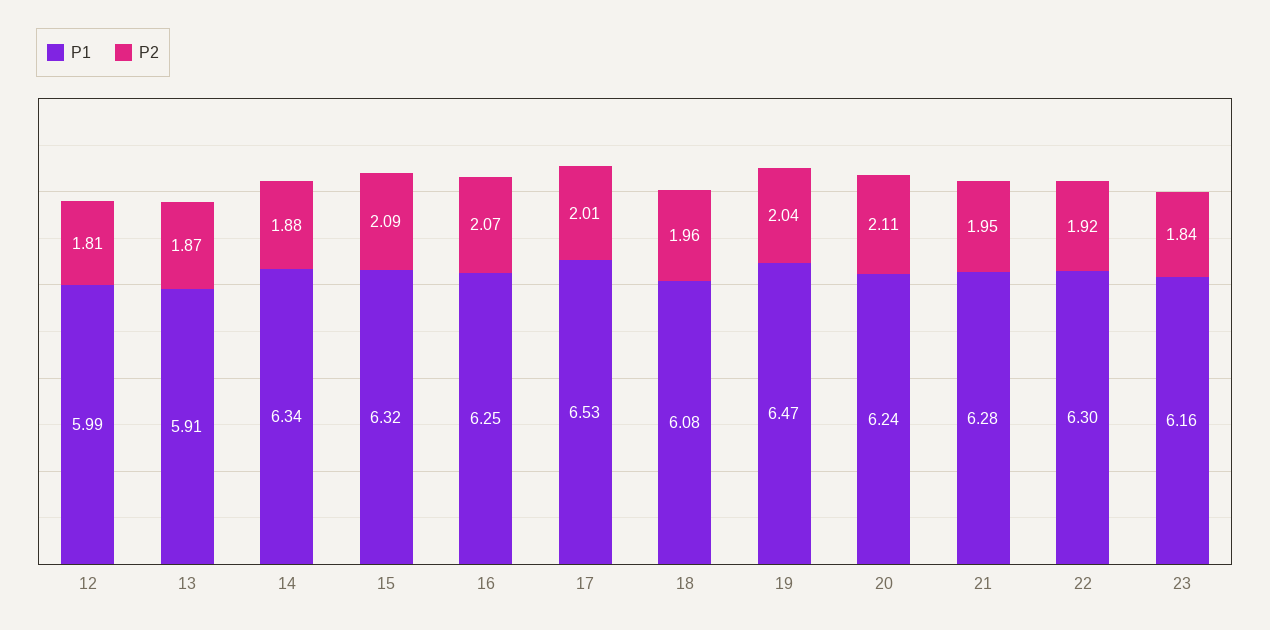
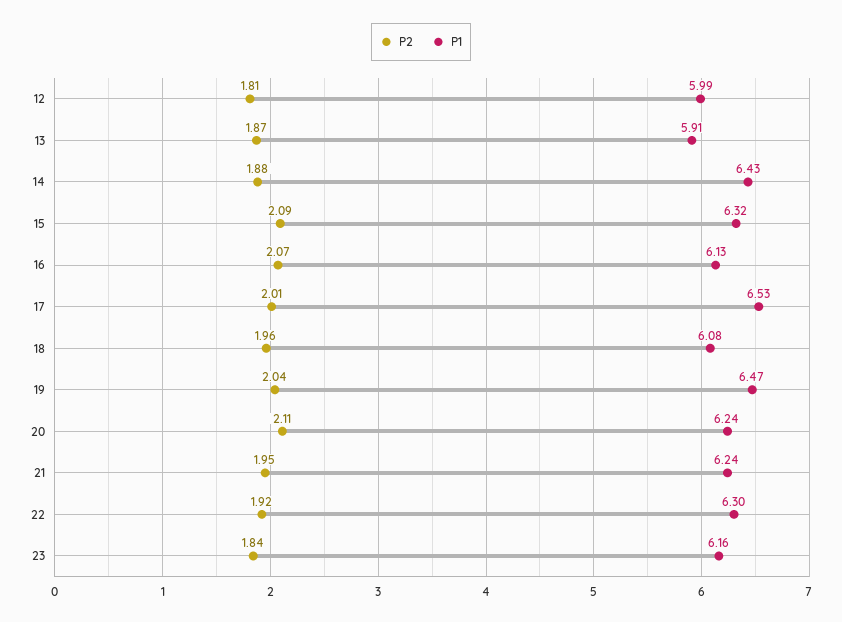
  {
    "P1": {
      "12": 5.99,
      "13": 5.91,
-     "14": 6.34,
+     "14": 6.43,
      "15": 6.32,
-     "16": 6.25,
+     "16": 6.13,
      "17": 6.53,
      "18": 6.08,
      "19": 6.47,
      "20": 6.24,
-     "21": 6.28,
+     "21": 6.24,
      "22": 6.3,
      "23": 6.16
    },
    "P2": {
      "12": 1.81,
      "13": 1.87,
      "14": 1.88,
      "15": 2.09,
      "16": 2.07,
      "17": 2.01,
      "18": 1.96,
      "19": 2.04,
      "20": 2.11,
      "21": 1.95,
      "22": 1.92,
      "23": 1.84
    }
  }

